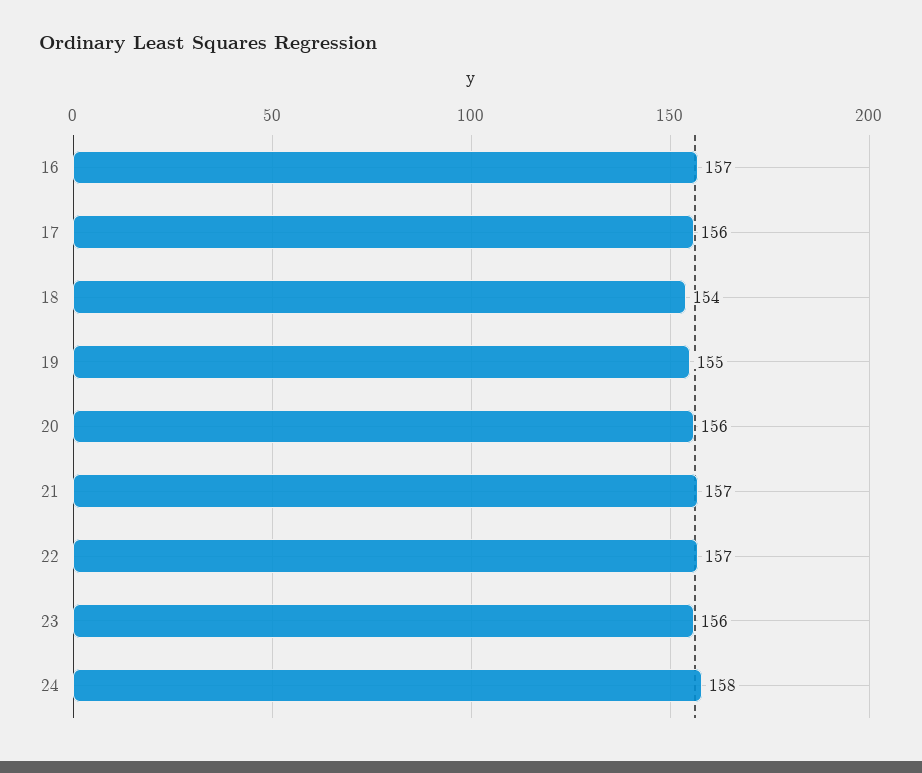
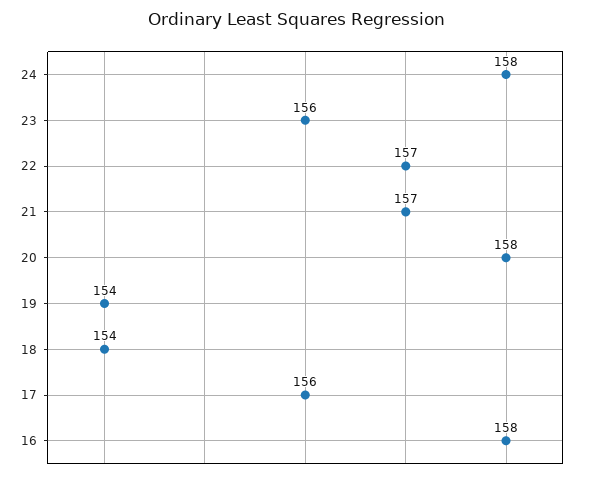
  {
-   "16": 157,
+   "16": 158,
    "17": 156,
    "18": 154,
-   "19": 155,
+   "19": 154,
-   "20": 156,
+   "20": 158,
    "21": 157,
    "22": 157,
    "23": 156,
    "24": 158
  }

